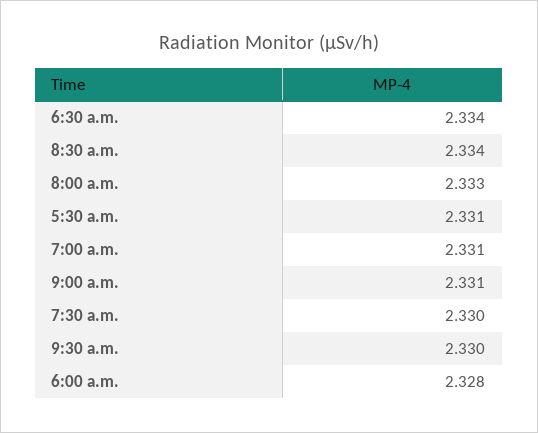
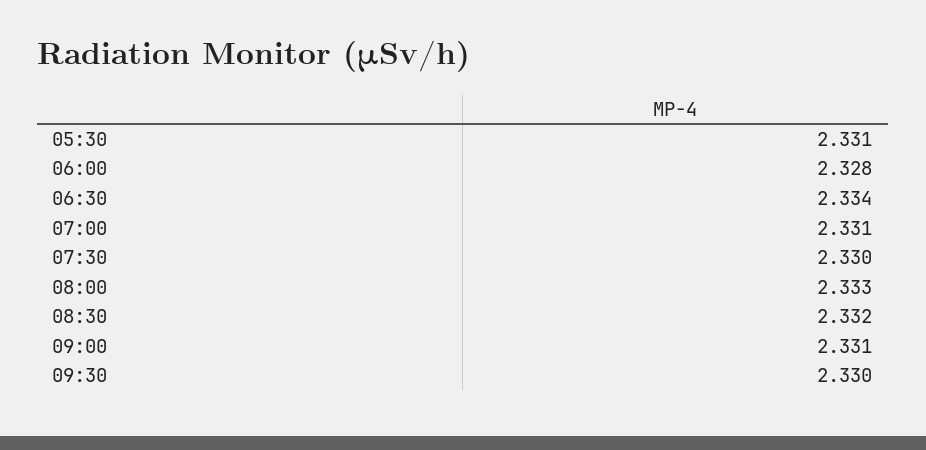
  {
    "6:30 a.m.": 2.334,
-   "8:30 a.m.": 2.334,
+   "8:30 a.m.": 2.332,
    "8:00 a.m.": 2.333,
    "5:30 a.m.": 2.331,
    "7:00 a.m.": 2.331,
    "9:00 a.m.": 2.331,
    "7:30 a.m.": 2.33,
    "9:30 a.m.": 2.33,
    "6:00 a.m.": 2.328
  }

